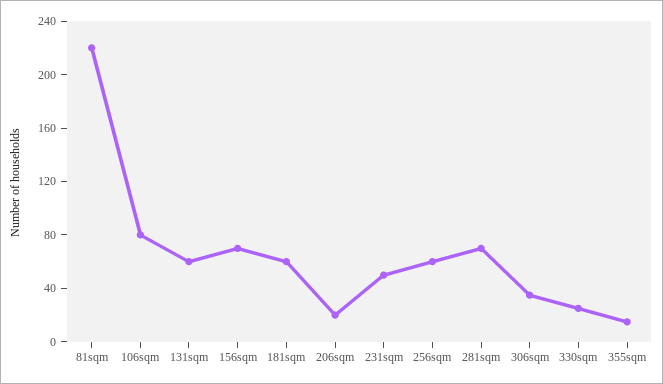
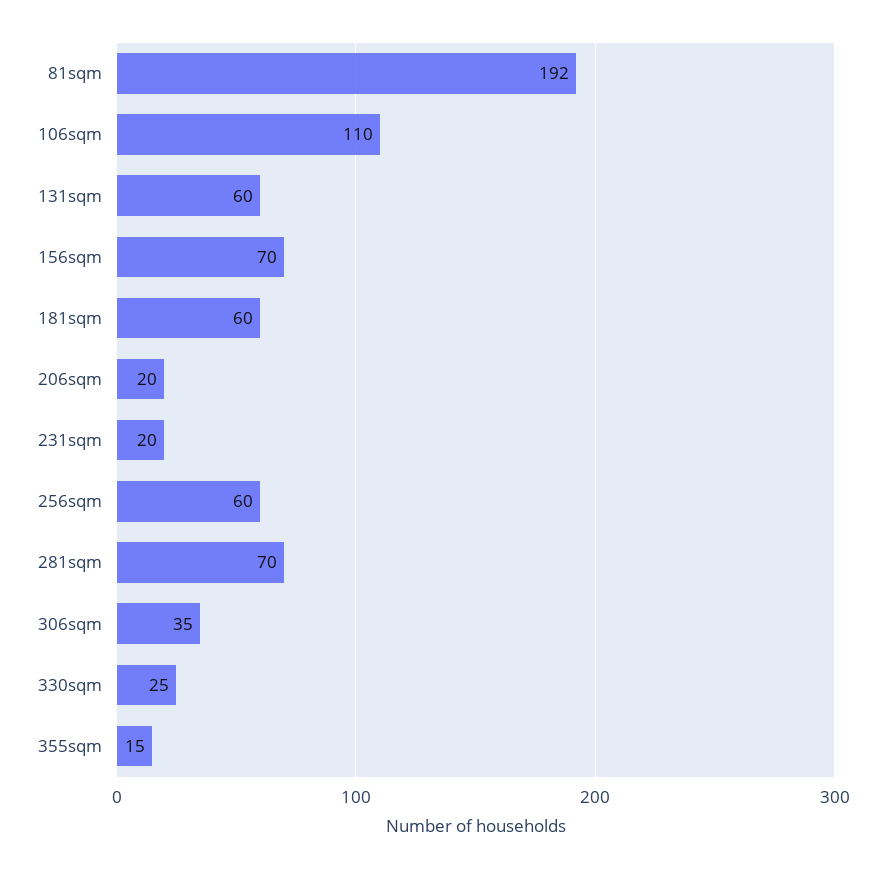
  {
-   "81sqm": 220,
+   "81sqm": 192,
-   "106sqm": 80,
+   "106sqm": 110,
    "131sqm": 60,
    "156sqm": 70,
    "181sqm": 60,
    "206sqm": 20,
-   "231sqm": 50,
+   "231sqm": 20,
    "256sqm": 60,
    "281sqm": 70,
    "306sqm": 35,
    "330sqm": 25,
    "355sqm": 15
  }

